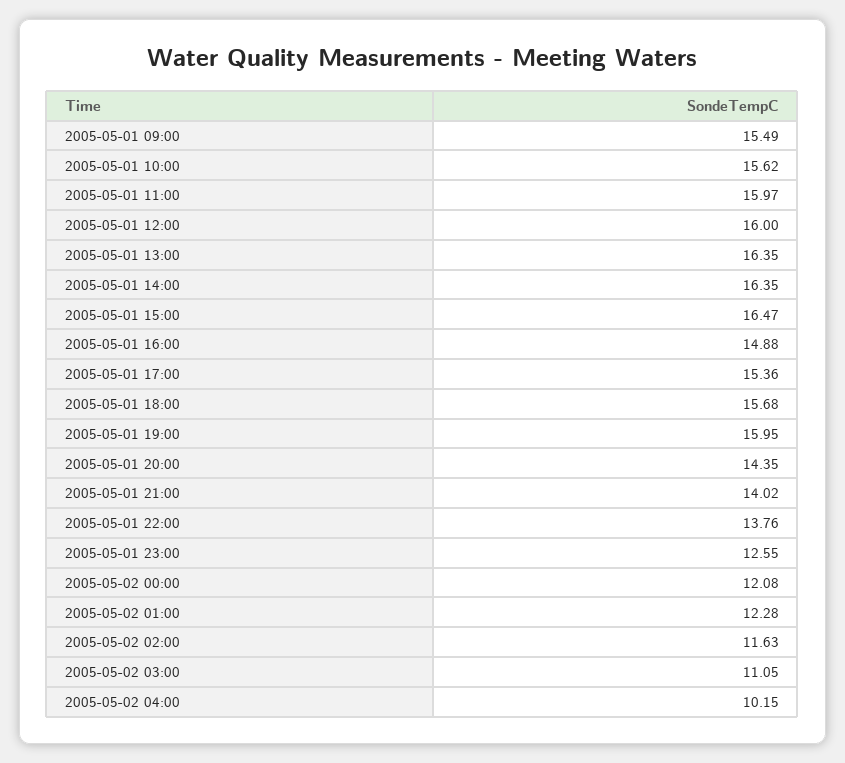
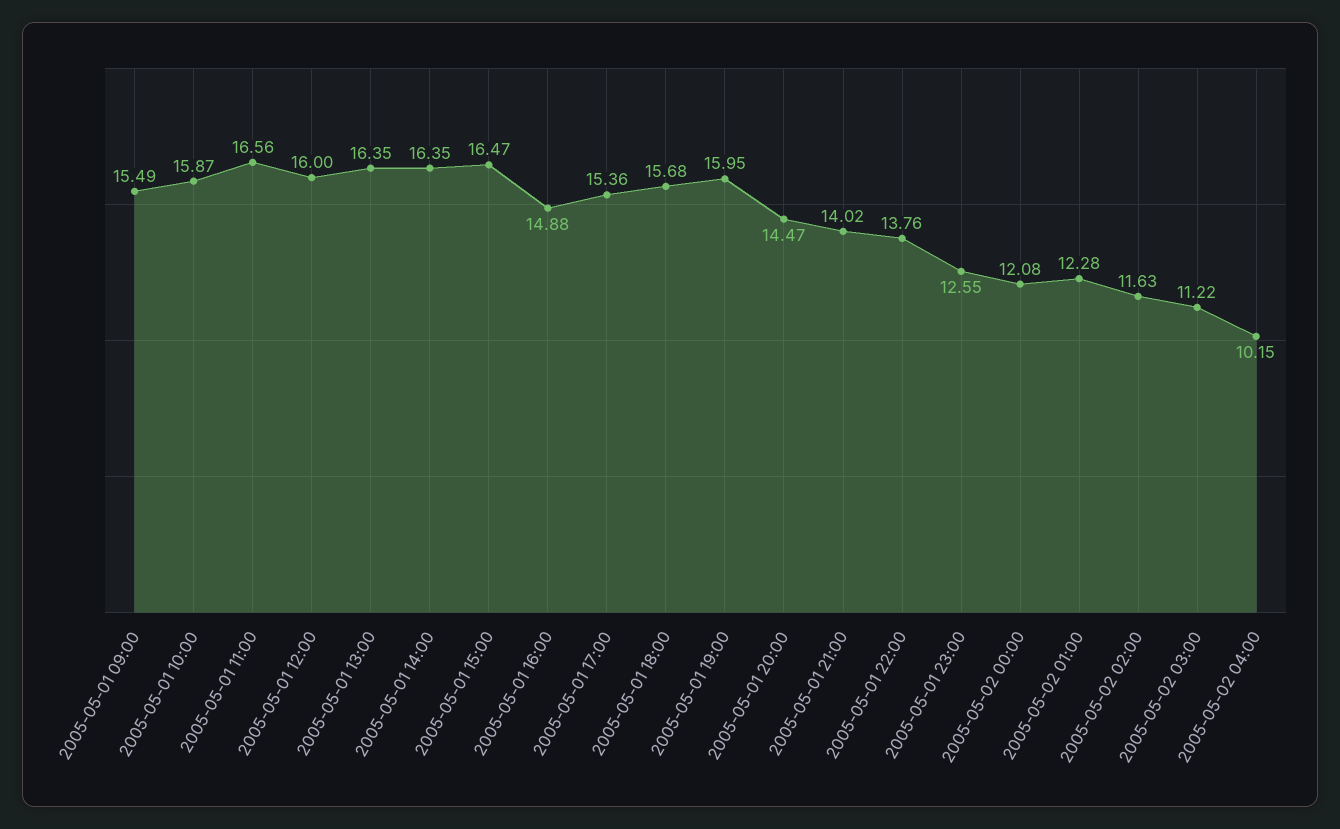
  {
    "2005-05-01 09:00": 15.49,
-   "2005-05-01 10:00": 15.62,
+   "2005-05-01 10:00": 15.87,
-   "2005-05-01 11:00": 15.97,
+   "2005-05-01 11:00": 16.56,
    "2005-05-01 12:00": 16,
    "2005-05-01 13:00": 16.35,
    "2005-05-01 14:00": 16.35,
    "2005-05-01 15:00": 16.47,
    "2005-05-01 16:00": 14.88,
    "2005-05-01 17:00": 15.36,
    "2005-05-01 18:00": 15.68,
    "2005-05-01 19:00": 15.95,
-   "2005-05-01 20:00": 14.35,
+   "2005-05-01 20:00": 14.47,
    "2005-05-01 21:00": 14.02,
    "2005-05-01 22:00": 13.76,
    "2005-05-01 23:00": 12.55,
    "2005-05-02 00:00": 12.08,
    "2005-05-02 01:00": 12.28,
    "2005-05-02 02:00": 11.63,
-   "2005-05-02 03:00": 11.05,
+   "2005-05-02 03:00": 11.22,
    "2005-05-02 04:00": 10.15
  }

